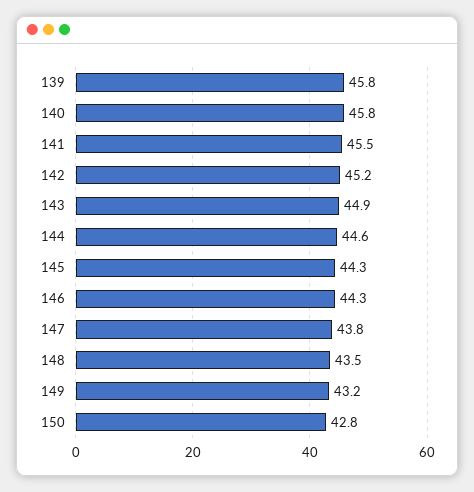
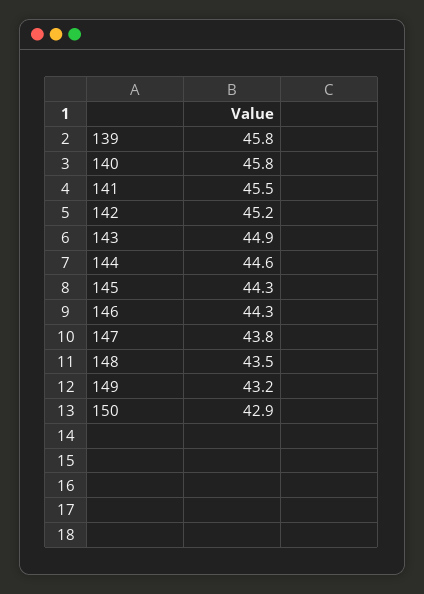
  {
    "139": 45.8,
    "140": 45.8,
    "141": 45.5,
    "142": 45.2,
    "143": 44.9,
    "144": 44.6,
    "145": 44.3,
    "146": 44.3,
    "147": 43.8,
    "148": 43.5,
    "149": 43.2,
-   "150": 42.8
+   "150": 42.9
  }

